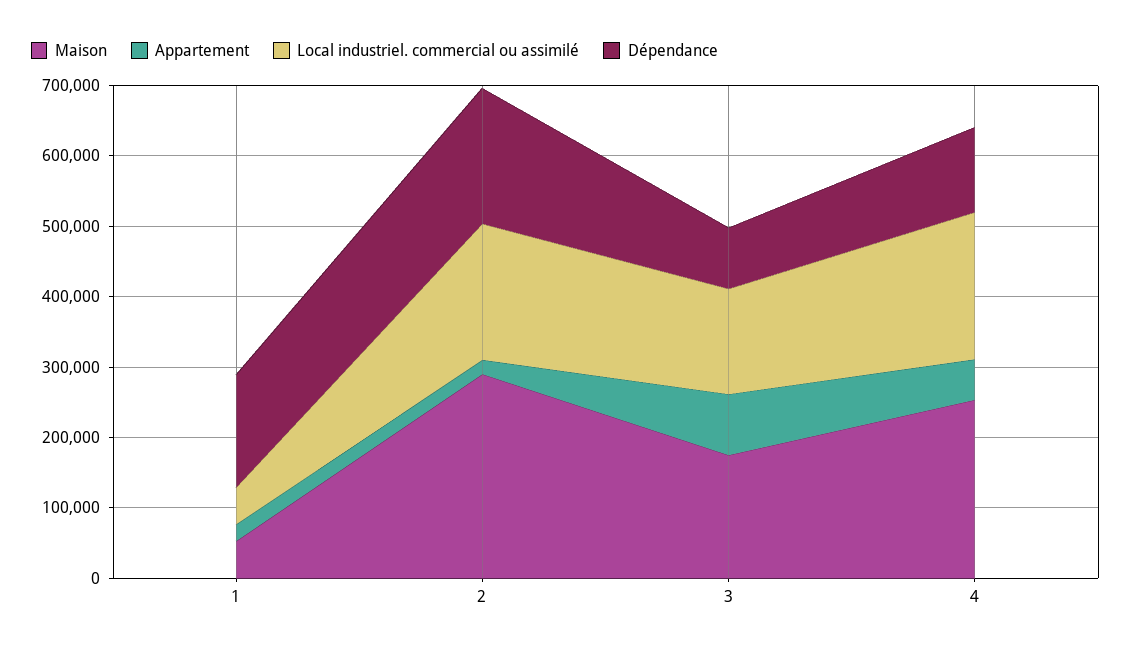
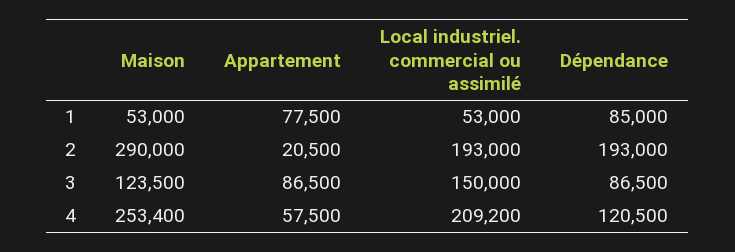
  {
    "Maison": {
      "1": 53000,
      "2": 290000,
-     "3": 180000,
+     "3": 123500,
      "4": 253400
    },
    "Appartement": {
-     "1": 20000,
+     "1": 77500,
      "2": 20500,
      "3": 86500,
      "4": 57500
    },
    "Local industriel. commercial ou assimilé": {
      "1": 53000,
      "2": 193000,
      "3": 150000,
      "4": 209200
    },
    "Dépendance": {
-     "1": 160000,
+     "1": 85000,
      "2": 193000,
      "3": 86500,
      "4": 120500
    }
  }

